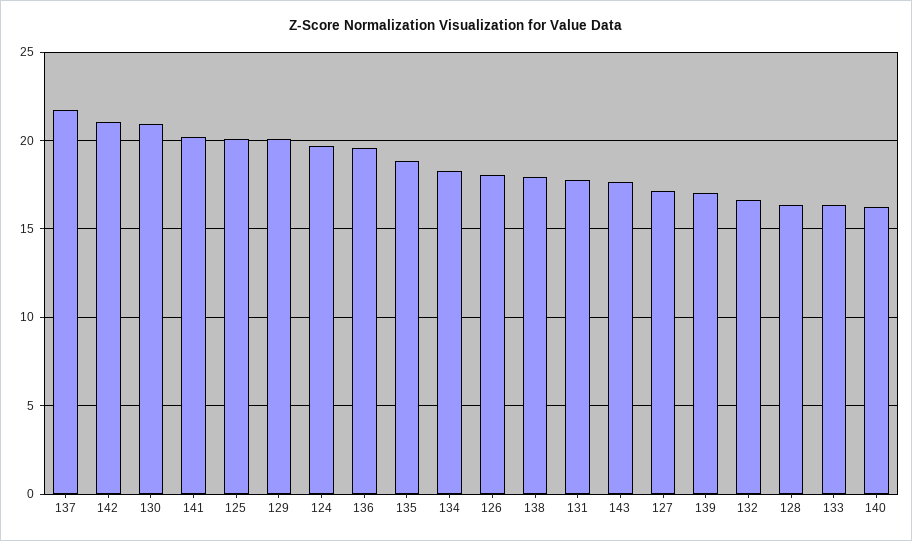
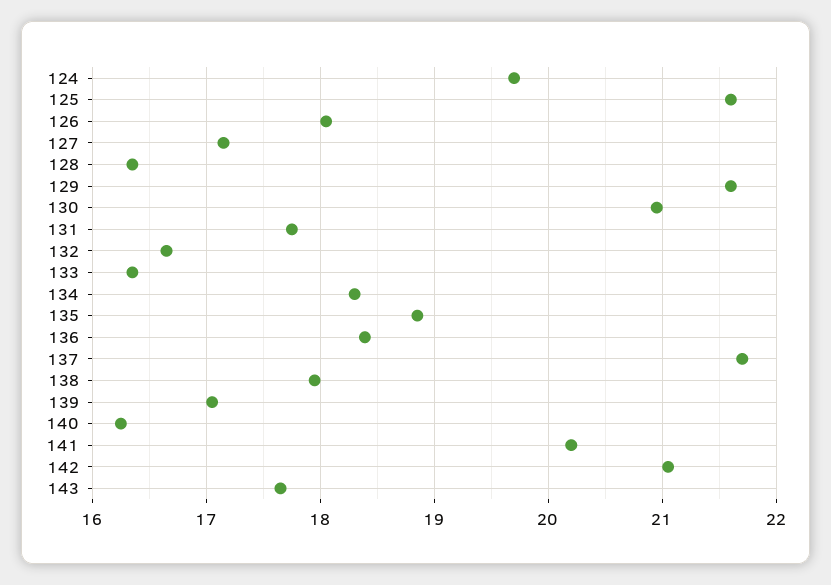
  {
    "137": 21.7,
    "142": 21.1,
    "130": 21,
    "141": 20.2,
-   "125": 20,
+   "125": 21.6,
-   "129": 20,
+   "129": 21.6,
    "124": 19.7,
-   "136": 19.5,
+   "136": 18.4,
    "135": 18.9,
    "134": 18.3,
    "126": 18.1,
    "138": 18,
    "131": 17.8,
    "143": 17.7,
    "127": 17.2,
    "139": 17.1,
    "132": 16.7,
    "128": 16.4,
    "133": 16.4,
    "140": 16.3
  }

